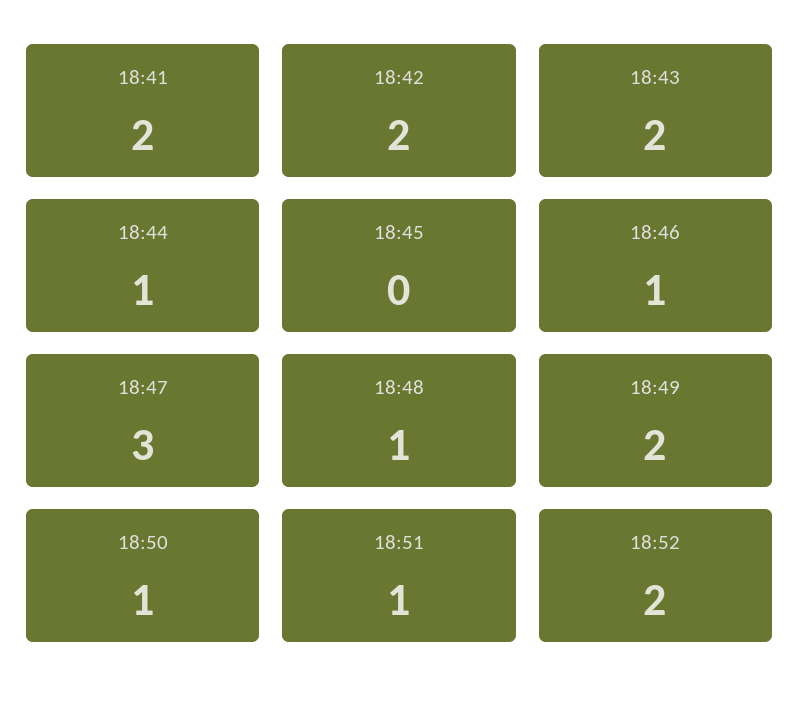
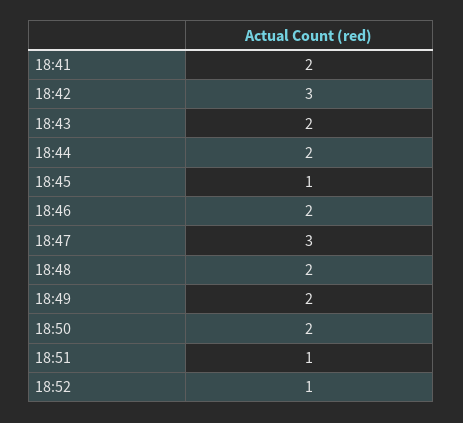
  {
    "18:41": 2,
-   "18:42": 2,
+   "18:42": 3,
    "18:43": 2,
-   "18:44": 1,
+   "18:44": 2,
-   "18:45": 0,
+   "18:45": 1,
-   "18:46": 1,
+   "18:46": 2,
    "18:47": 3,
-   "18:48": 1,
+   "18:48": 2,
    "18:49": 2,
-   "18:50": 1,
+   "18:50": 2,
    "18:51": 1,
-   "18:52": 2
+   "18:52": 1
  }

